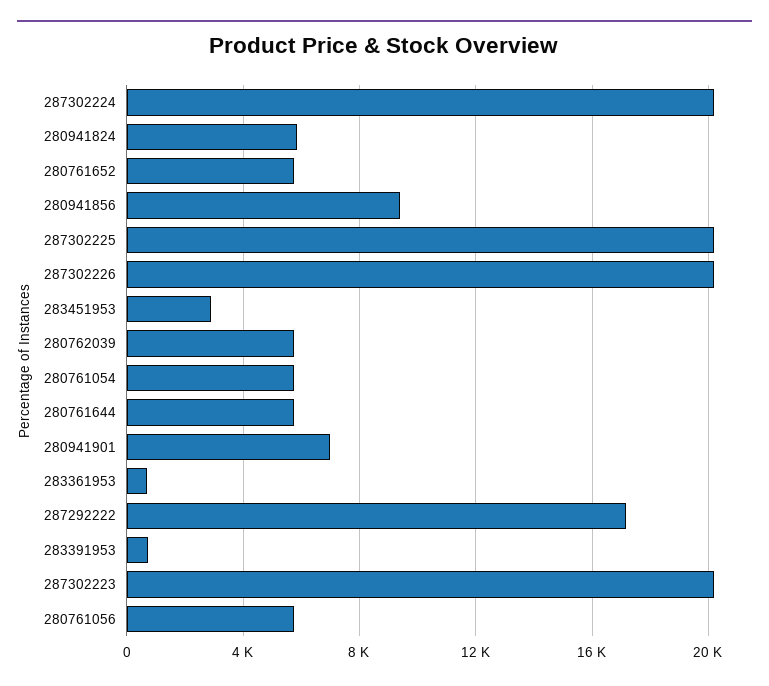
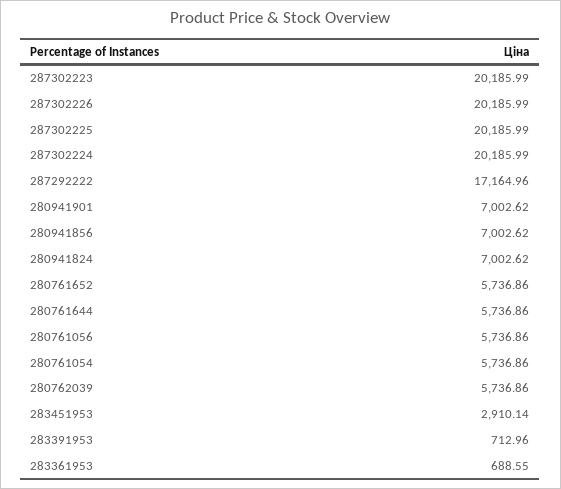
  {
    "287302224": 20185.99,
-   "280941824": 6000,
+   "280941824": 7002.62,
    "280761652": 5736.86,
-   "280941856": 9500,
+   "280941856": 7002.62,
    "287302225": 20185.99,
    "287302226": 20185.99,
    "283451953": 2910.14,
    "280762039": 5736.86,
    "280761054": 5736.86,
    "280761644": 5736.86,
    "280941901": 7002.62,
    "283361953": 688.55,
    "287292222": 17164.96,
    "283391953": 712.96,
    "287302223": 20185.99,
    "280761056": 5736.86
  }

